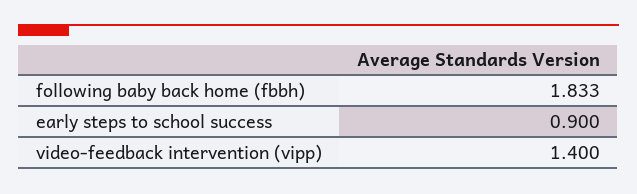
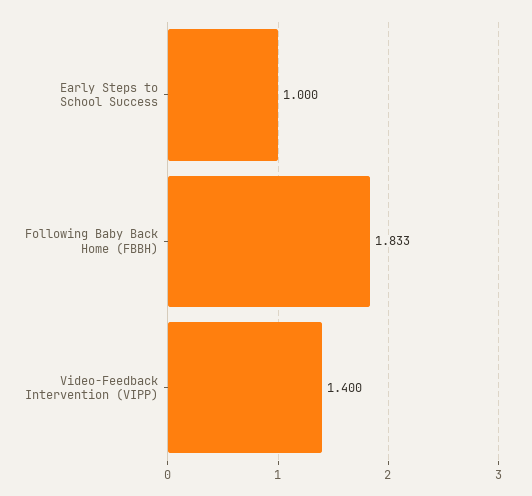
  {
    "following baby back home (fbbh)": 1.833,
-   "early steps to school success": 0.9,
+   "early steps to school success": 1,
    "video-feedback intervention (vipp)": 1.4
  }

